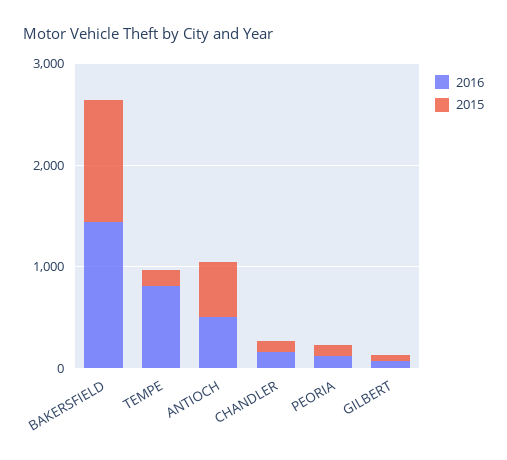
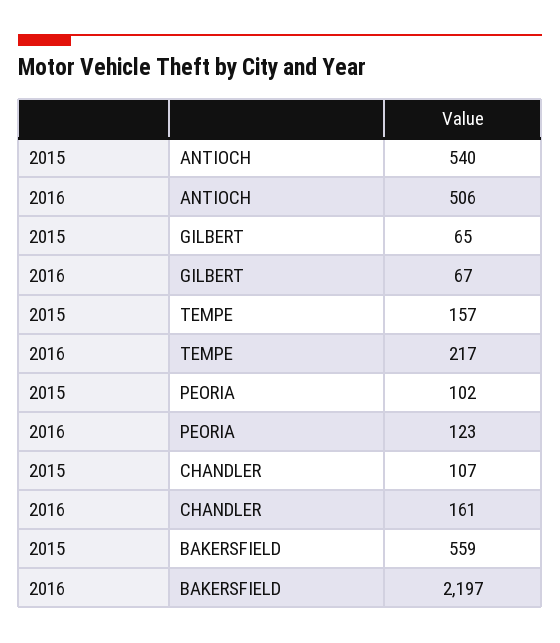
  {
    "2016": {
-     "BAKERSFIELD": 1400,
+     "BAKERSFIELD": 2197,
-     "TEMPE": 800,
+     "TEMPE": 217,
      "ANTIOCH": 506,
      "CHANDLER": 161,
      "PEORIA": 123,
      "GILBERT": 67
    },
    "2015": {
-     "BAKERSFIELD": 1200,
+     "BAKERSFIELD": 559,
      "TEMPE": 157,
      "ANTIOCH": 540,
      "CHANDLER": 107,
      "PEORIA": 102,
      "GILBERT": 65
    }
  }

